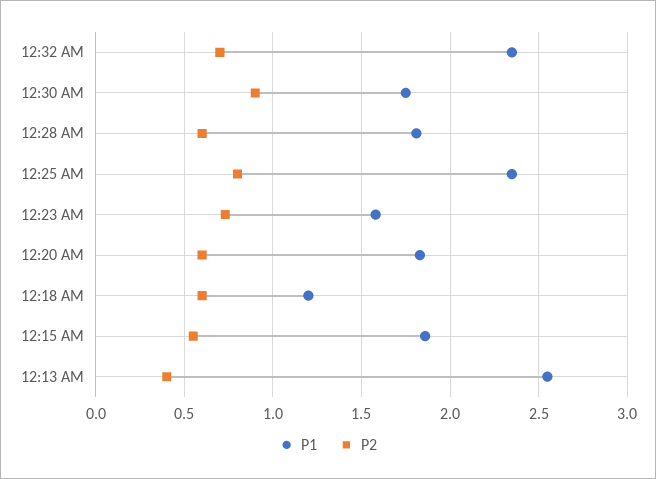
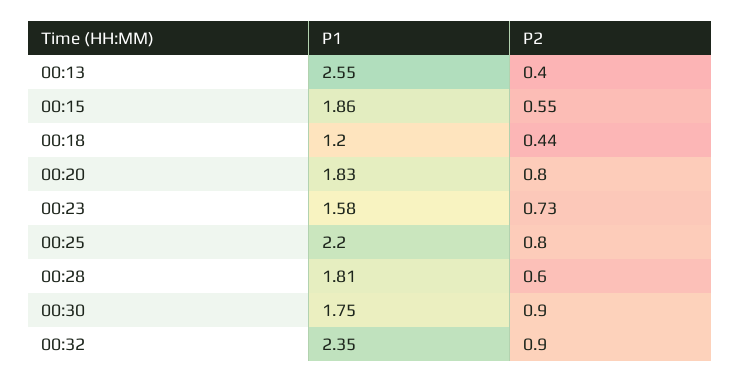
  {
    "P1": {
      "12:32 AM": 2.35,
      "12:30 AM": 1.75,
      "12:28 AM": 1.81,
-     "12:25 AM": 2.35,
+     "12:25 AM": 2.2,
      "12:23 AM": 1.58,
      "12:20 AM": 1.83,
      "12:18 AM": 1.2,
      "12:15 AM": 1.86,
      "12:13 AM": 2.55
    },
    "P2": {
-     "12:32 AM": 0.7,
+     "12:32 AM": 0.9,
      "12:30 AM": 0.9,
      "12:28 AM": 0.6,
      "12:25 AM": 0.8,
      "12:23 AM": 0.73,
-     "12:20 AM": 0.6,
+     "12:20 AM": 0.8,
-     "12:18 AM": 0.6,
+     "12:18 AM": 0.44,
      "12:15 AM": 0.55,
      "12:13 AM": 0.4
    }
  }

